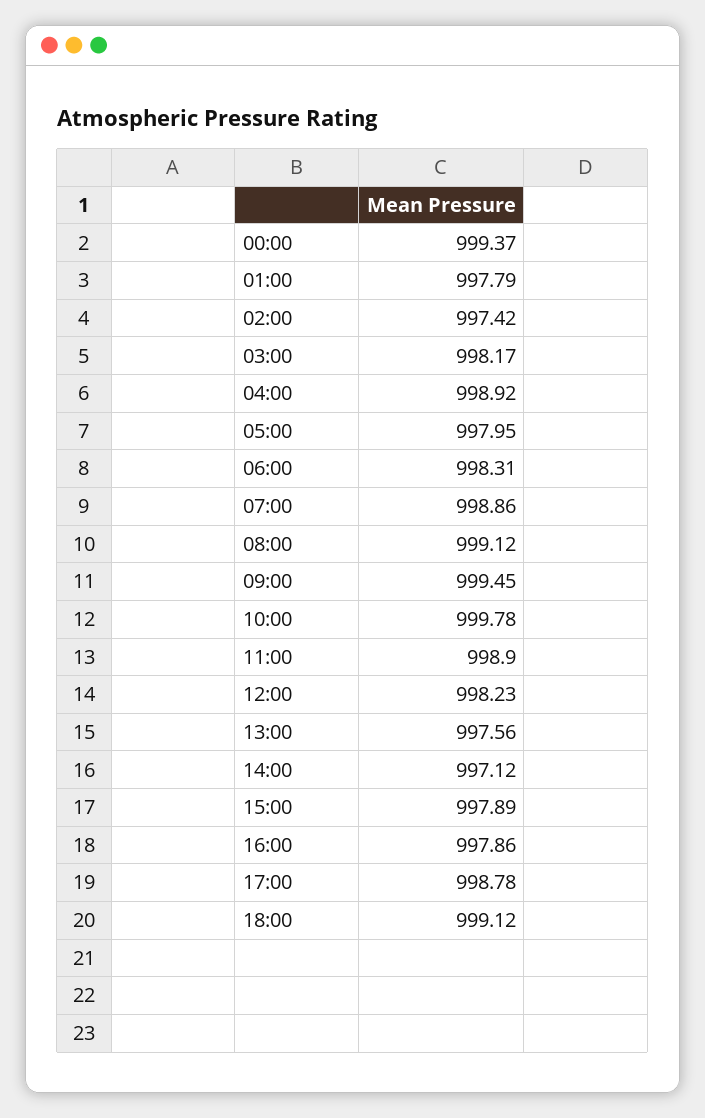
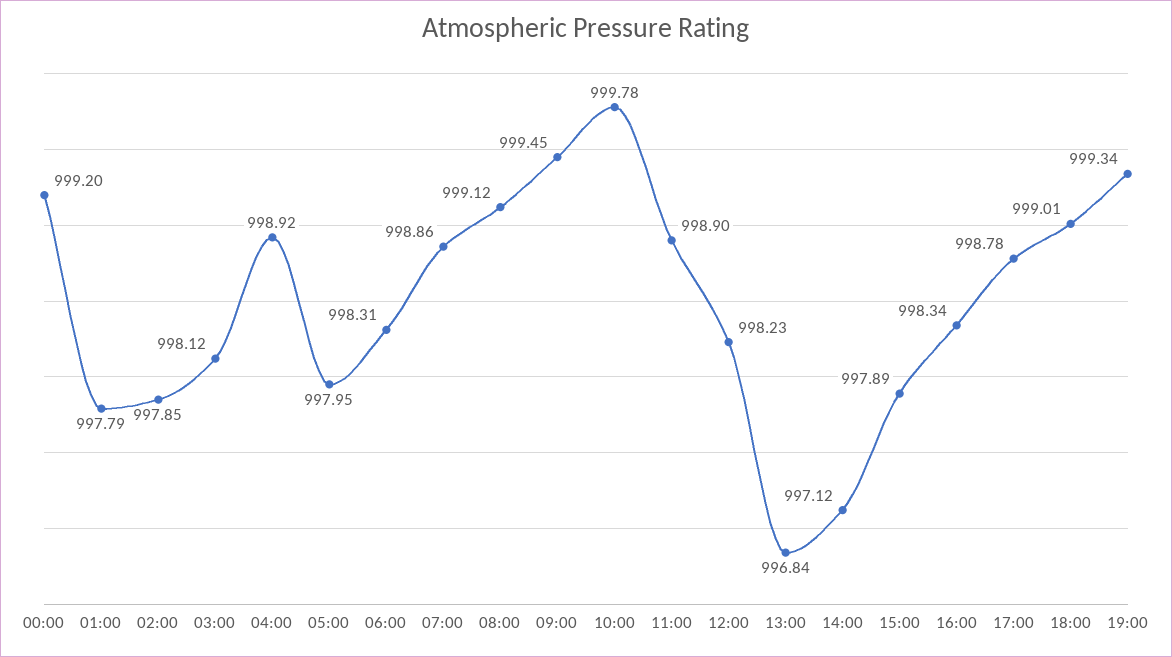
  {
-   "00:00": 999.37,
+   "00:00": 999.2,
    "01:00": 997.79,
-   "02:00": 997.42,
+   "02:00": 997.85,
-   "03:00": 998.17,
+   "03:00": 998.12,
    "04:00": 998.92,
    "05:00": 997.95,
    "06:00": 998.31,
    "07:00": 998.86,
    "08:00": 999.12,
    "09:00": 999.45,
    "10:00": 999.78,
    "11:00": 998.9,
    "12:00": 998.23,
-   "13:00": 997.56,
+   "13:00": 996.84,
    "14:00": 997.12,
    "15:00": 997.89,
-   "16:00": 997.86,
+   "16:00": 998.34,
    "17:00": 998.78,
-   "18:00": 999.12
+   "18:00": 999.01,
+   "19:00": 999.34
  }

